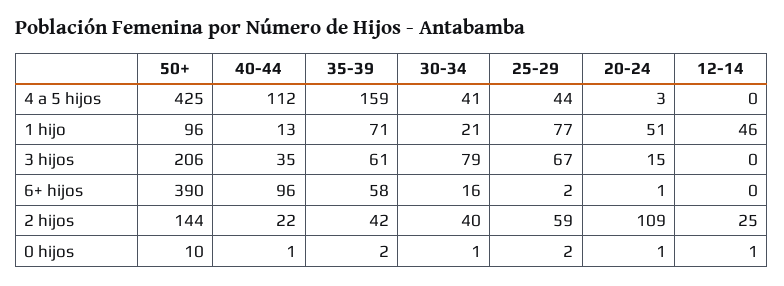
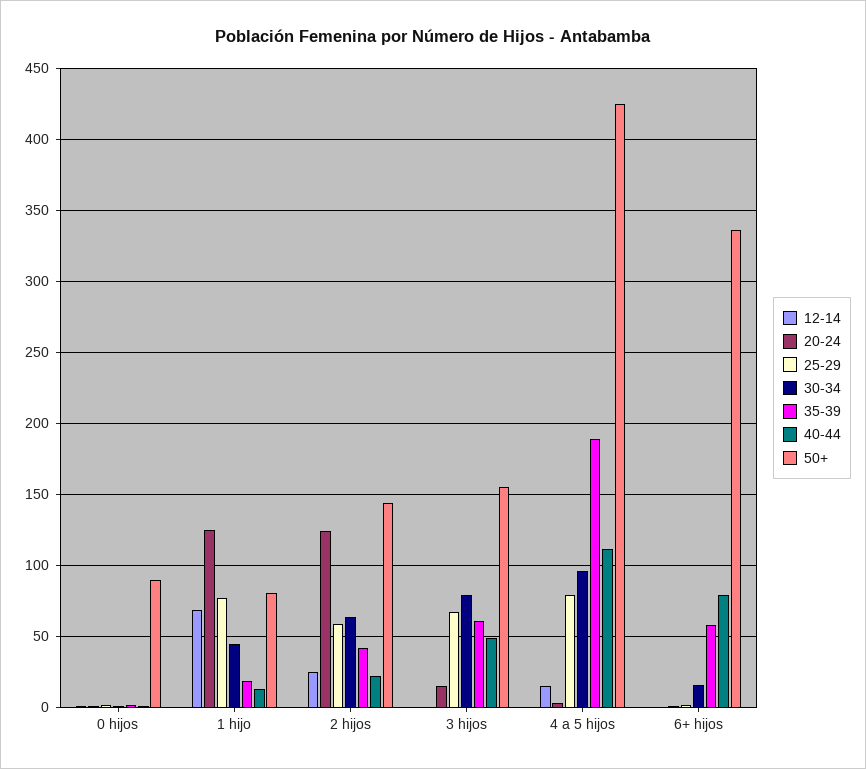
  {
    "50+": {
      "4 a 5 hijos": 425,
-     "1 hijo": 96,
+     "1 hijo": 80,
-     "3 hijos": 206,
+     "3 hijos": 155,
-     "6+ hijos": 390,
+     "6+ hijos": 335,
      "2 hijos": 144,
-     "0 hijos": 10
+     "0 hijos": 90
    },
    "40-44": {
      "4 a 5 hijos": 112,
      "1 hijo": 13,
-     "3 hijos": 35,
+     "3 hijos": 50,
-     "6+ hijos": 96,
+     "6+ hijos": 80,
      "2 hijos": 22,
      "0 hijos": 1
    },
    "35-39": {
-     "4 a 5 hijos": 159,
+     "4 a 5 hijos": 190,
-     "1 hijo": 71,
+     "1 hijo": 20,
      "3 hijos": 61,
      "6+ hijos": 58,
      "2 hijos": 42,
      "0 hijos": 2
    },
    "30-34": {
-     "4 a 5 hijos": 41,
+     "4 a 5 hijos": 95,
-     "1 hijo": 21,
+     "1 hijo": 45,
      "3 hijos": 79,
      "6+ hijos": 16,
-     "2 hijos": 40,
+     "2 hijos": 65,
      "0 hijos": 1
    },
    "25-29": {
-     "4 a 5 hijos": 44,
+     "4 a 5 hijos": 80,
      "1 hijo": 77,
      "3 hijos": 67,
      "6+ hijos": 2,
      "2 hijos": 59,
      "0 hijos": 2
    },
    "20-24": {
      "4 a 5 hijos": 3,
-     "1 hijo": 51,
+     "1 hijo": 125,
      "3 hijos": 15,
      "6+ hijos": 1,
-     "2 hijos": 109,
+     "2 hijos": 125,
      "0 hijos": 1
    },
    "12-14": {
-     "4 a 5 hijos": 0,
+     "4 a 5 hijos": 15,
-     "1 hijo": 46,
+     "1 hijo": 70,
      "3 hijos": 0,
      "6+ hijos": 0,
      "2 hijos": 25,
      "0 hijos": 1
    }
  }

